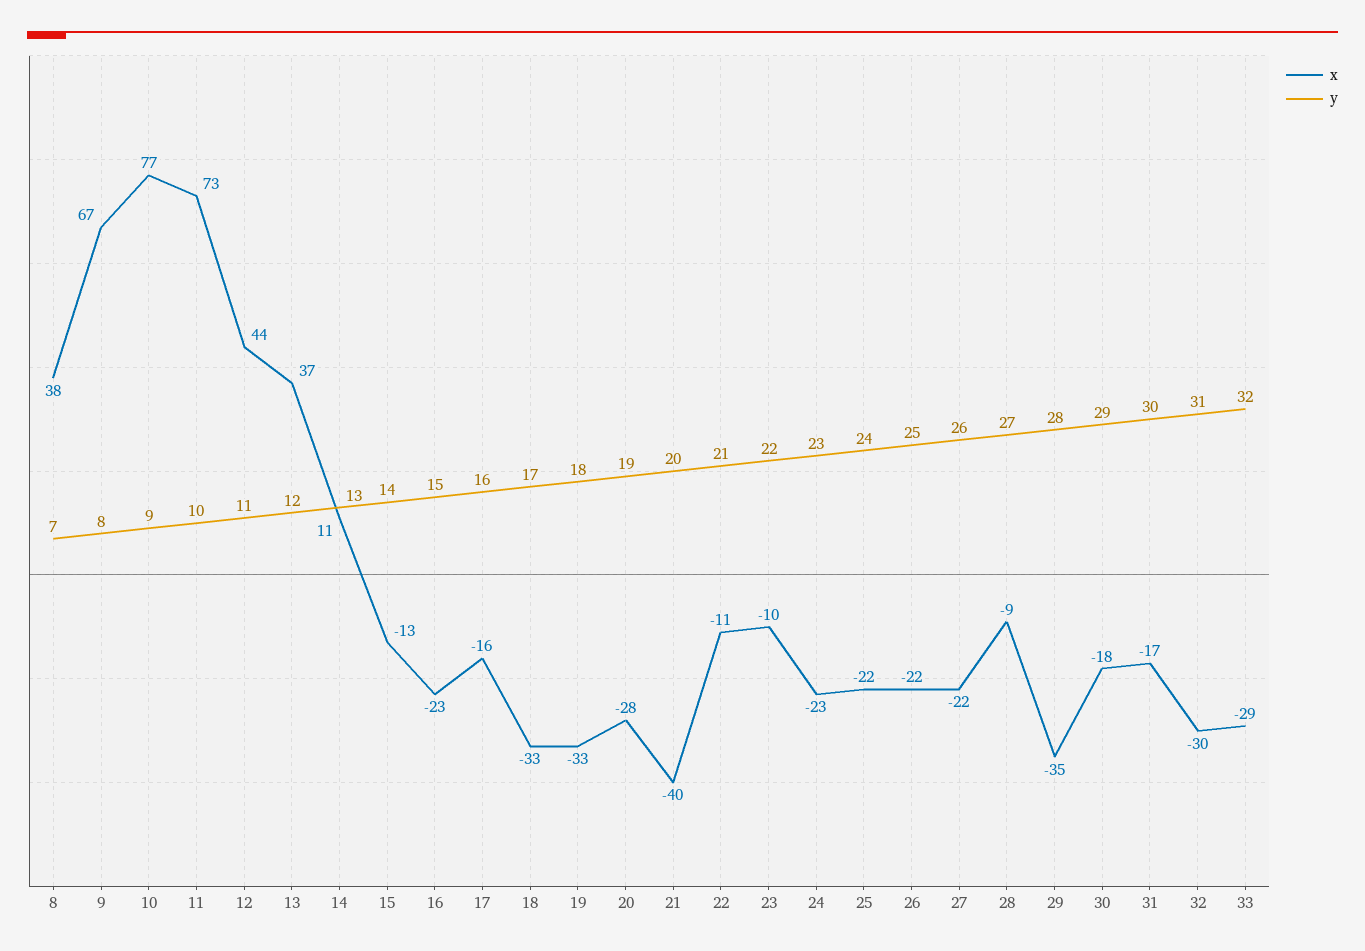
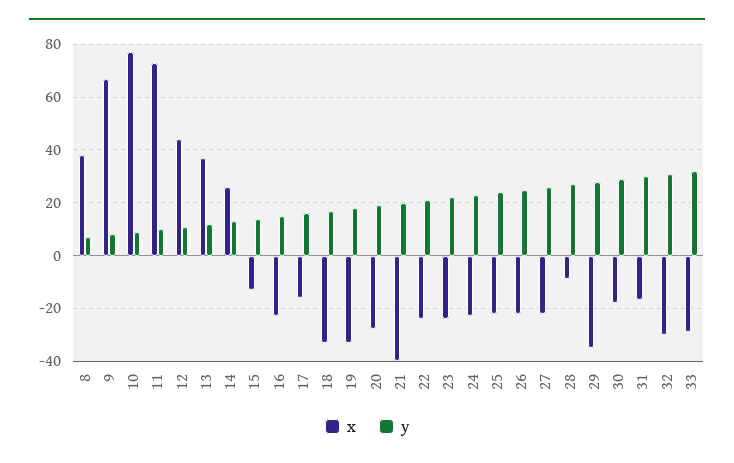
  {
    "x": {
      "8": 38,
      "9": 67,
      "10": 77,
      "11": 73,
      "12": 44,
      "13": 37,
-     "14": 11,
+     "14": 25,
      "15": -13,
      "16": -23,
      "17": -16,
      "18": -33,
      "19": -33,
      "20": -28,
      "21": -40,
-     "22": -11,
+     "22": -25,
-     "23": -10,
+     "23": -25,
      "24": -23,
      "25": -22,
      "26": -22,
      "27": -22,
      "28": -9,
      "29": -35,
      "30": -18,
      "31": -17,
      "32": -30,
      "33": -29
    },
    "y": {
      "8": 7,
      "9": 8,
      "10": 9,
      "11": 10,
      "12": 11,
      "13": 12,
      "14": 13,
      "15": 14,
      "16": 15,
      "17": 16,
      "18": 17,
      "19": 18,
      "20": 19,
      "21": 20,
      "22": 21,
      "23": 22,
      "24": 23,
      "25": 24,
      "26": 25,
      "27": 26,
      "28": 27,
      "29": 28,
      "30": 29,
      "31": 30,
      "32": 31,
      "33": 32
    }
  }

